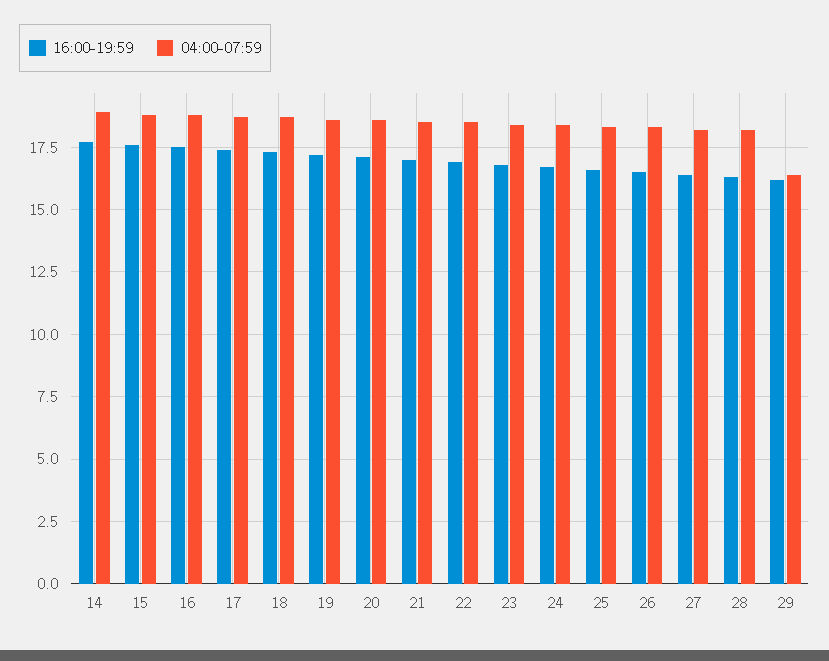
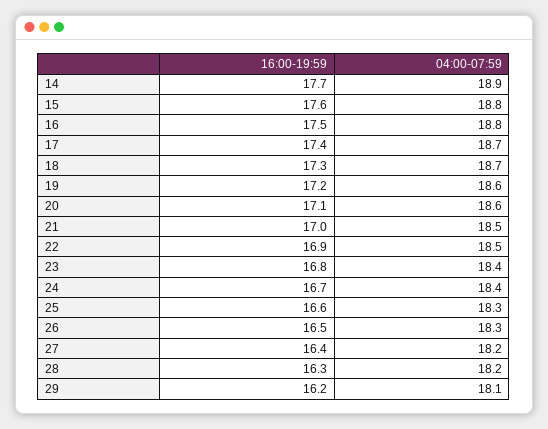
  {
    "16:00-19:59": {
      "14": 17.7,
      "15": 17.6,
      "16": 17.5,
      "17": 17.4,
      "18": 17.3,
      "19": 17.2,
      "20": 17.1,
      "21": 17,
      "22": 16.9,
      "23": 16.8,
      "24": 16.7,
      "25": 16.6,
      "26": 16.5,
      "27": 16.4,
      "28": 16.3,
      "29": 16.2
    },
    "04:00-07:59": {
      "14": 18.9,
      "15": 18.8,
      "16": 18.8,
      "17": 18.7,
      "18": 18.7,
      "19": 18.6,
      "20": 18.6,
      "21": 18.5,
      "22": 18.5,
      "23": 18.4,
      "24": 18.4,
      "25": 18.3,
      "26": 18.3,
      "27": 18.2,
      "28": 18.2,
-     "29": 16.5
+     "29": 18.1
    }
  }

